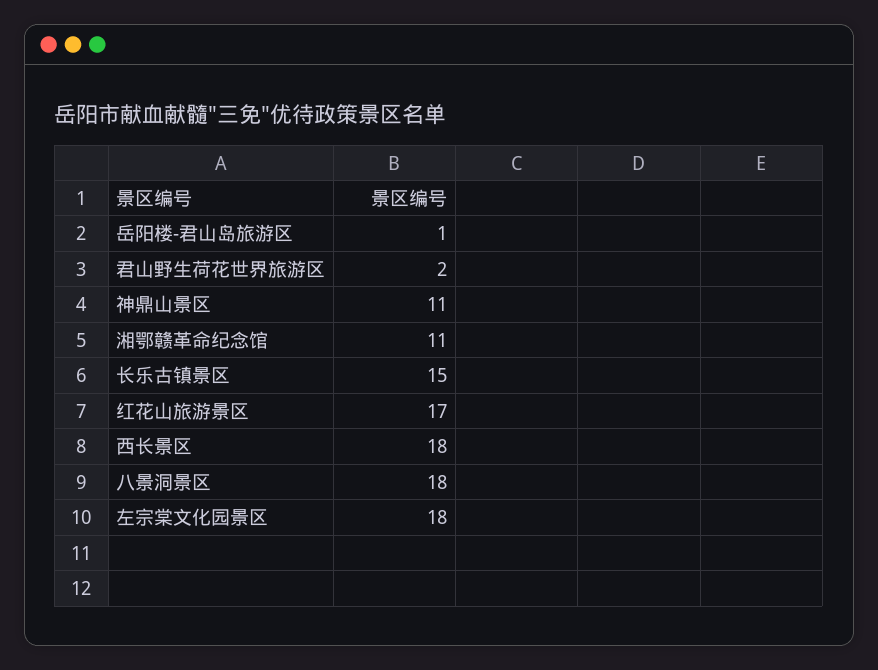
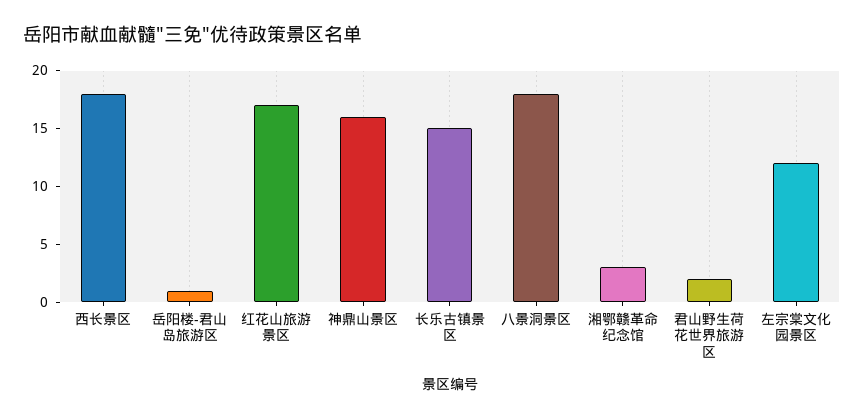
  {
    "岳阳楼-君山岛旅游区": 1,
    "君山野生荷花世界旅游区": 2,
-   "神鼎山景区": 11,
+   "神鼎山景区": 16,
-   "湘鄂赣革命纪念馆": 11,
+   "湘鄂赣革命纪念馆": 3,
    "长乐古镇景区": 15,
    "红花山旅游景区": 17,
    "西长景区": 18,
    "八景洞景区": 18,
-   "左宗棠文化园景区": 18
+   "左宗棠文化园景区": 12
  }

